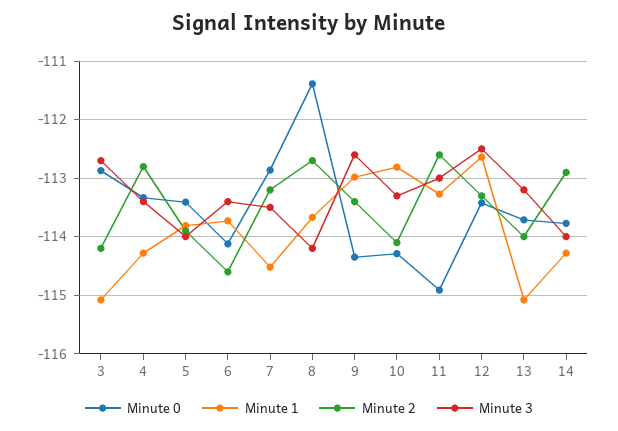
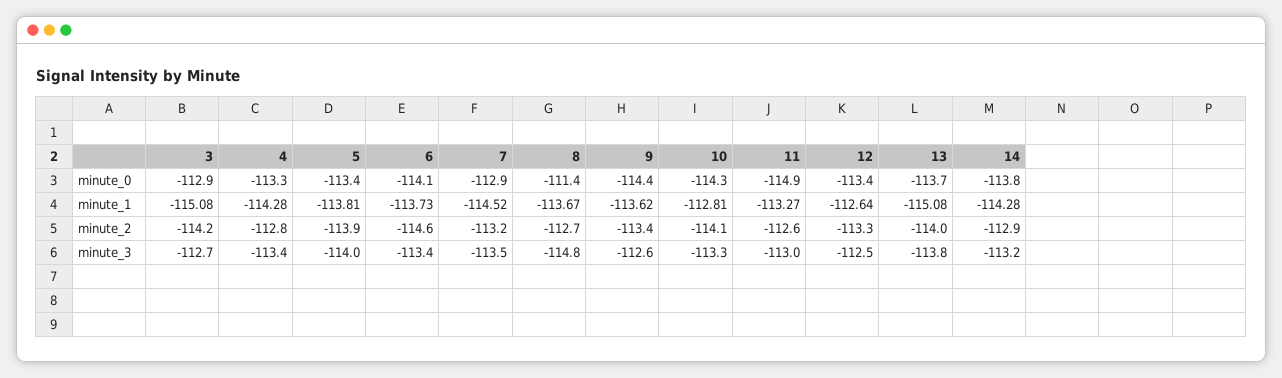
  {
    "Minute 0": {
      "3": -112.9,
      "4": -113.3,
      "5": -113.4,
      "6": -114.1,
      "7": -112.9,
      "8": -111.4,
      "9": -114.4,
      "10": -114.3,
      "11": -114.9,
      "12": -113.4,
      "13": -113.7,
      "14": -113.8
    },
    "Minute 1": {
      "3": -115.08,
      "4": -114.28,
      "5": -113.81,
      "6": -113.73,
      "7": -114.52,
      "8": -113.67,
-     "9": -113,
+     "9": -113.62,
      "10": -112.81,
      "11": -113.27,
      "12": -112.64,
      "13": -115.08,
      "14": -114.28
    },
    "Minute 2": {
      "3": -114.2,
      "4": -112.8,
      "5": -113.9,
      "6": -114.6,
      "7": -113.2,
      "8": -112.7,
      "9": -113.4,
      "10": -114.1,
      "11": -112.6,
      "12": -113.3,
      "13": -114,
      "14": -112.9
    },
    "Minute 3": {
      "3": -112.7,
      "4": -113.4,
      "5": -114,
      "6": -113.4,
      "7": -113.5,
-     "8": -114.2,
+     "8": -114.8,
      "9": -112.6,
      "10": -113.3,
      "11": -113,
      "12": -112.5,
-     "13": -113.2,
+     "13": -113.8,
-     "14": -114
+     "14": -113.2
    }
  }

